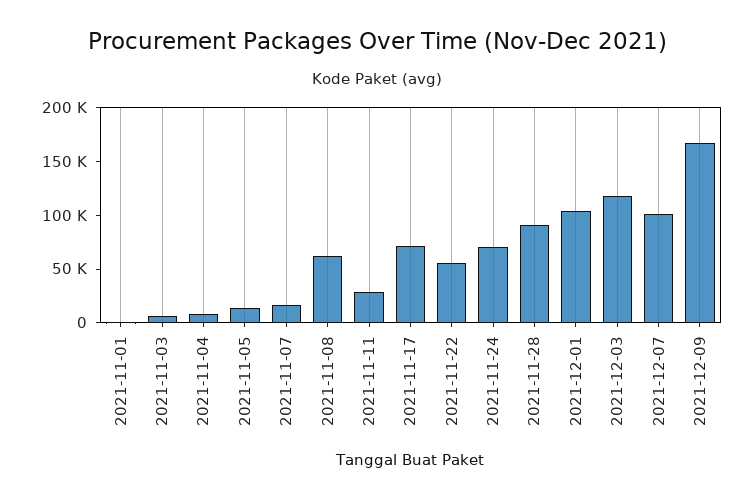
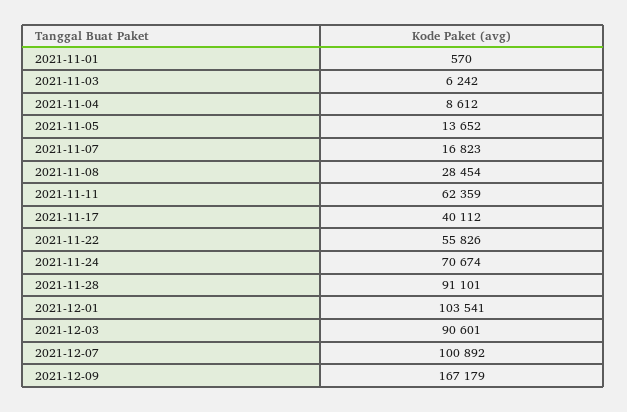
  {
    "2021-11-01": 570,
    "2021-11-03": 6242,
    "2021-11-04": 8612,
    "2021-11-05": 13652,
    "2021-11-07": 16823,
-   "2021-11-08": 60000,
+   "2021-11-08": 28454,
-   "2021-11-11": 30000,
+   "2021-11-11": 62359,
-   "2021-11-17": 70000,
+   "2021-11-17": 40112,
    "2021-11-22": 55826,
    "2021-11-24": 70674,
    "2021-11-28": 91101,
    "2021-12-01": 103541,
-   "2021-12-03": 120000,
+   "2021-12-03": 90601,
    "2021-12-07": 100892,
    "2021-12-09": 167179
  }

